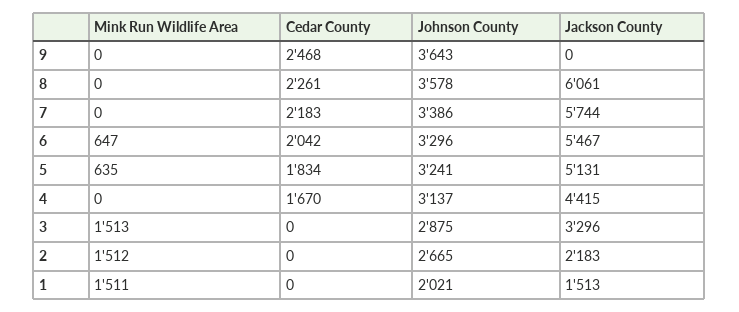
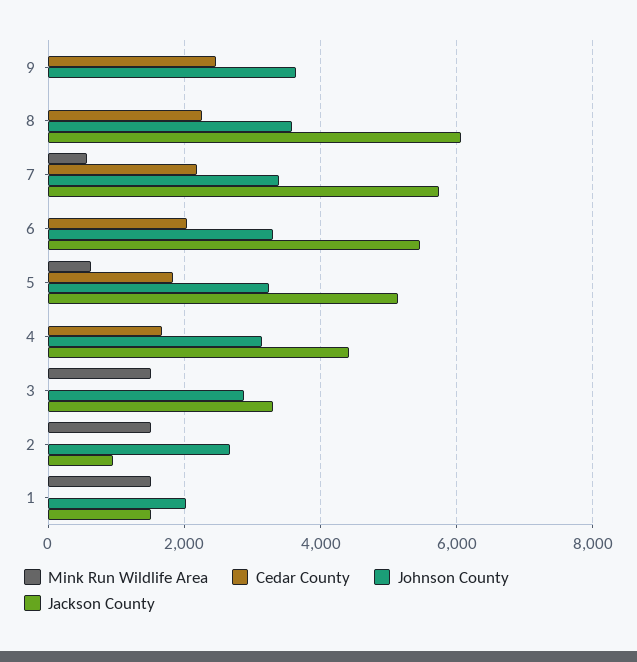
  {
    "Mink Run Wildlife Area": {
      "9": 0,
      "8": 0,
-     "7": 0,
+     "7": 600,
-     "6": 647,
+     "6": 0,
      "5": 635,
      "4": 0,
      "3": 1513,
      "2": 1512,
      "1": 1511
    },
    "Cedar County": {
      "9": 2468,
      "8": 2261,
      "7": 2183,
      "6": 2042,
      "5": 1834,
      "4": 1670,
      "3": 0,
      "2": 0,
      "1": 0
    },
    "Johnson County": {
      "9": 3643,
      "8": 3578,
      "7": 3386,
      "6": 3296,
      "5": 3241,
      "4": 3137,
      "3": 2875,
      "2": 2665,
      "1": 2021
    },
    "Jackson County": {
      "9": 0,
      "8": 6061,
      "7": 5744,
      "6": 5467,
      "5": 5131,
      "4": 4415,
      "3": 3296,
-     "2": 2183,
+     "2": 1000,
      "1": 1513
    }
  }

